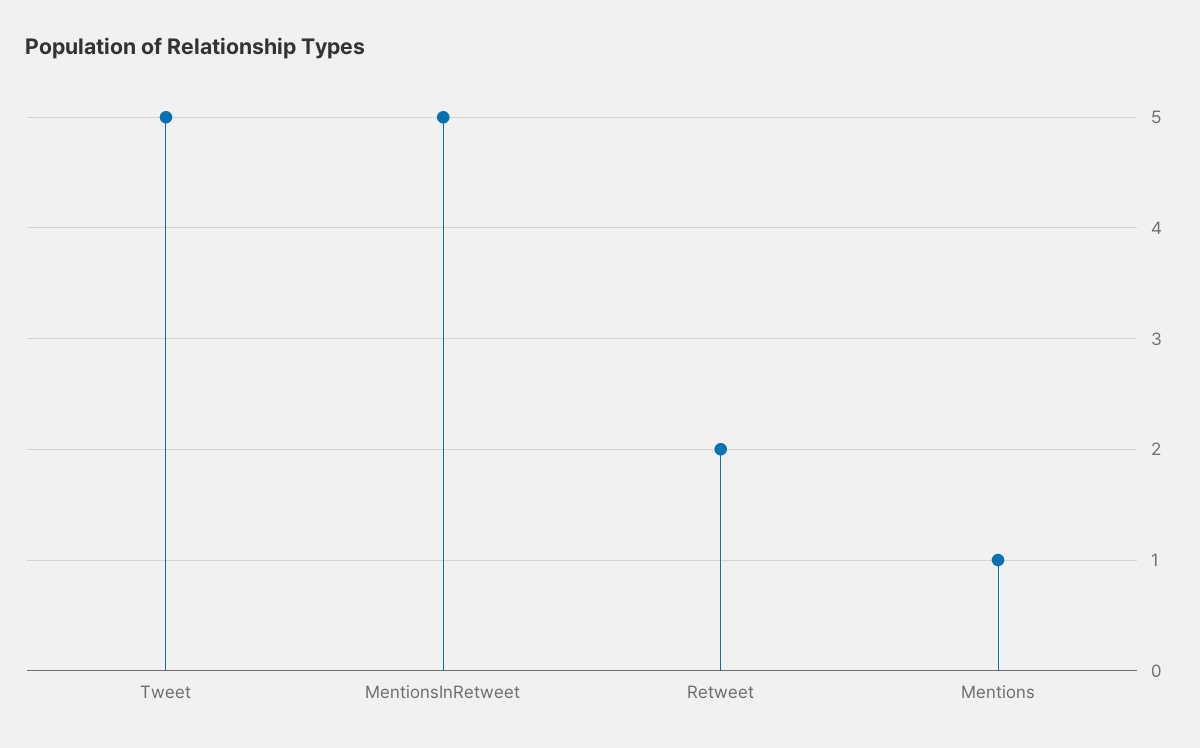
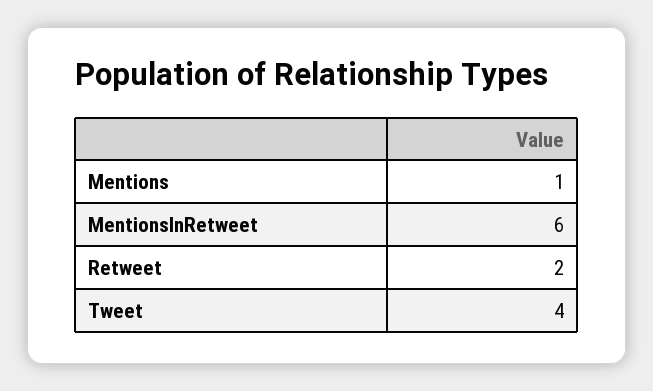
  {
-   "Tweet": 5,
+   "Tweet": 4,
-   "MentionsInRetweet": 5,
+   "MentionsInRetweet": 6,
    "Retweet": 2,
    "Mentions": 1
  }

